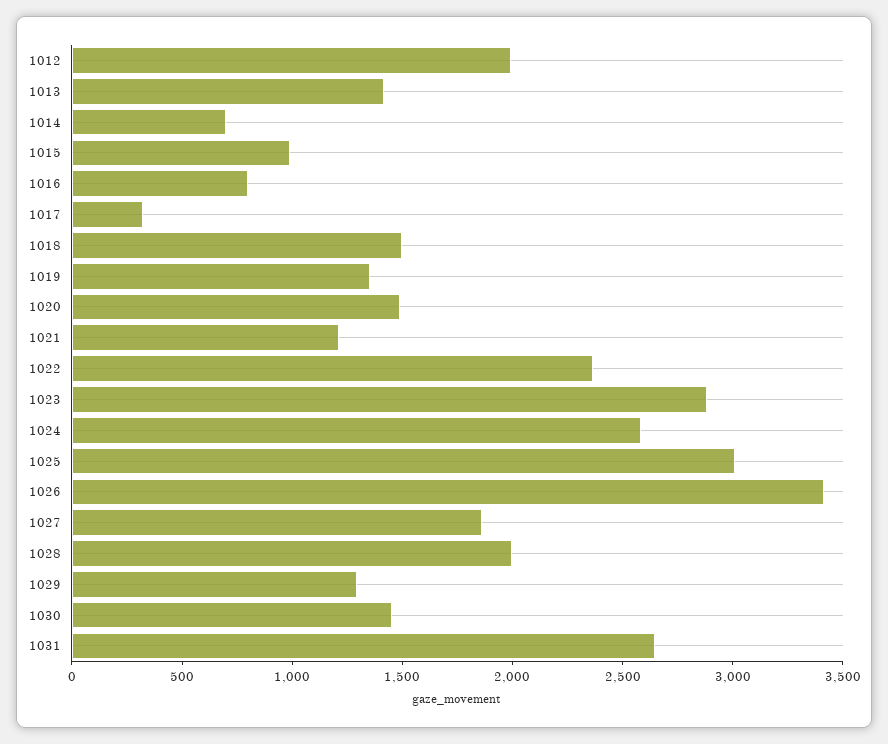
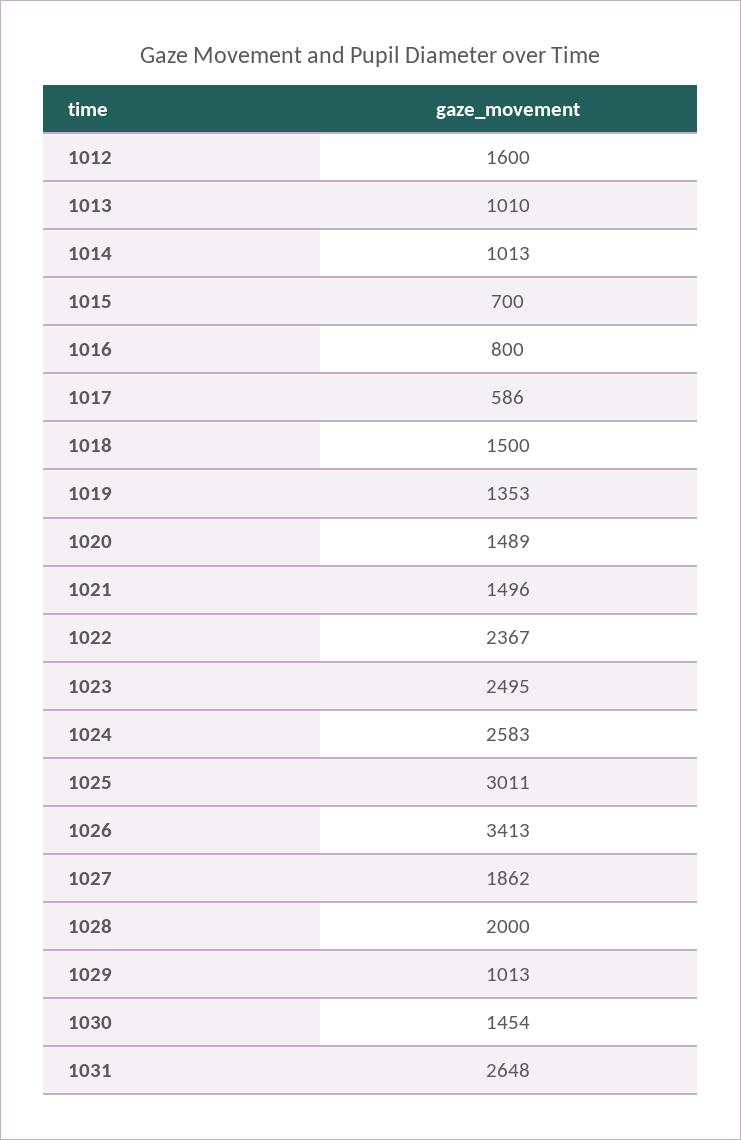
  {
-   "1012": 2000,
+   "1012": 1600,
-   "1013": 1400,
+   "1013": 1010,
-   "1014": 700,
+   "1014": 1013,
-   "1015": 1000,
+   "1015": 700,
    "1016": 800,
-   "1017": 300,
+   "1017": 586,
    "1018": 1500,
    "1019": 1353,
    "1020": 1489,
-   "1021": 1200,
+   "1021": 1496,
    "1022": 2367,
-   "1023": 2900,
+   "1023": 2495,
    "1024": 2583,
    "1025": 3011,
    "1026": 3413,
    "1027": 1862,
    "1028": 2000,
-   "1029": 1300,
+   "1029": 1013,
    "1030": 1454,
    "1031": 2648
  }

